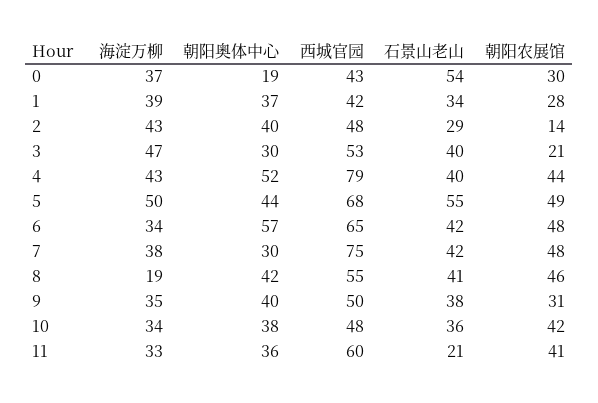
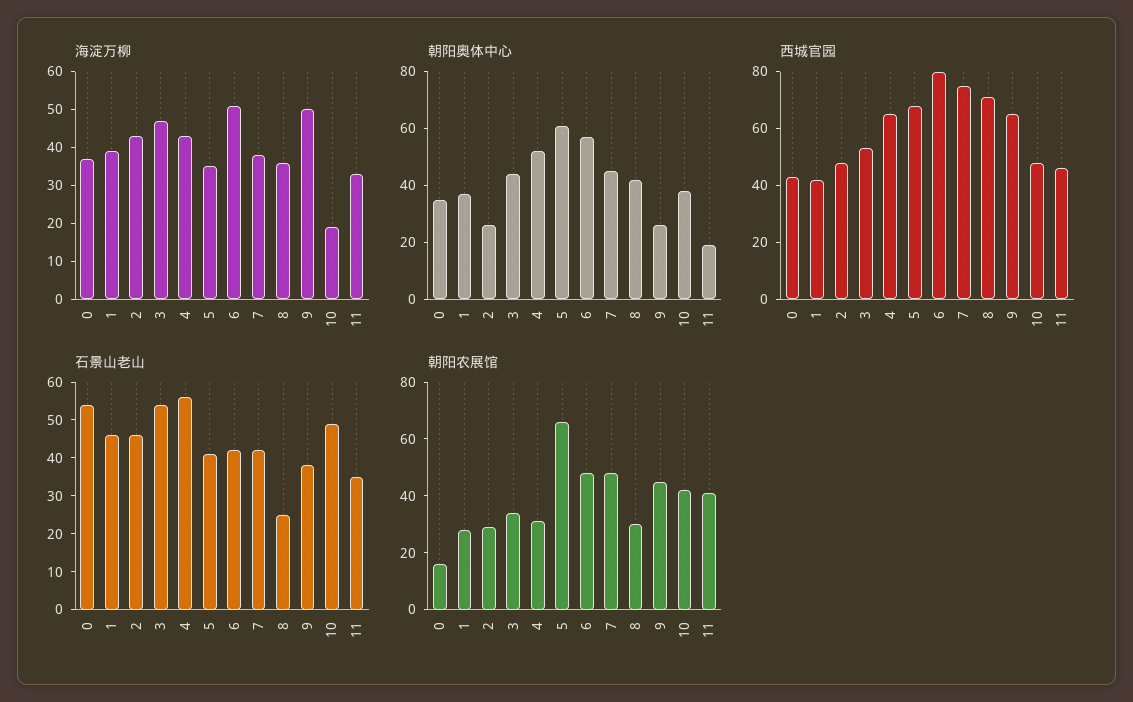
  {
    "海淀万柳": {
      "0": 37,
      "1": 39,
      "2": 43,
      "3": 47,
      "4": 43,
-     "5": 50,
+     "5": 35,
-     "6": 34,
+     "6": 50,
      "7": 38,
-     "8": 19,
+     "8": 35,
-     "9": 35,
+     "9": 50,
-     "10": 34,
+     "10": 20,
      "11": 33
    },
    "朝阳奥体中心": {
-     "0": 19,
+     "0": 35,
      "1": 37,
-     "2": 40,
+     "2": 25,
-     "3": 30,
+     "3": 45,
      "4": 52,
-     "5": 44,
+     "5": 60,
      "6": 57,
-     "7": 30,
+     "7": 45,
      "8": 42,
-     "9": 40,
+     "9": 25,
      "10": 38,
-     "11": 36
+     "11": 20
    },
    "西城官园": {
      "0": 43,
      "1": 42,
      "2": 48,
      "3": 53,
-     "4": 79,
+     "4": 65,
      "5": 68,
-     "6": 65,
+     "6": 80,
      "7": 75,
-     "8": 55,
+     "8": 70,
-     "9": 50,
+     "9": 65,
      "10": 48,
-     "11": 60
+     "11": 45
    },
    "石景山老山": {
      "0": 54,
-     "1": 34,
+     "1": 45,
-     "2": 29,
+     "2": 45,
-     "3": 40,
+     "3": 55,
-     "4": 40,
+     "4": 55,
-     "5": 55,
+     "5": 40,
      "6": 42,
      "7": 42,
-     "8": 41,
+     "8": 25,
      "9": 38,
-     "10": 36,
+     "10": 50,
-     "11": 21
+     "11": 35
    },
    "朝阳农展馆": {
-     "0": 30,
+     "0": 15,
      "1": 28,
-     "2": 14,
+     "2": 30,
-     "3": 21,
+     "3": 35,
-     "4": 44,
+     "4": 30,
-     "5": 49,
+     "5": 65,
      "6": 48,
      "7": 48,
-     "8": 46,
+     "8": 30,
-     "9": 31,
+     "9": 45,
      "10": 42,
      "11": 41
    }
  }

